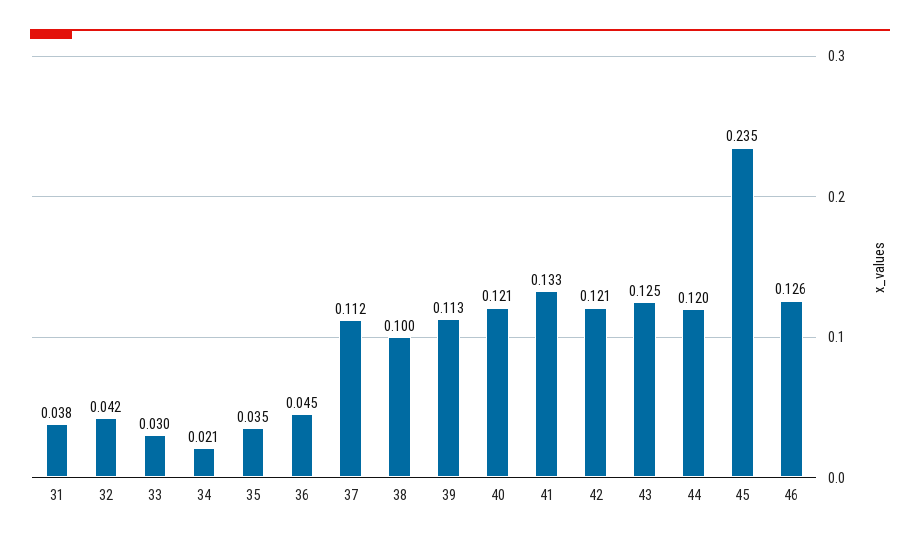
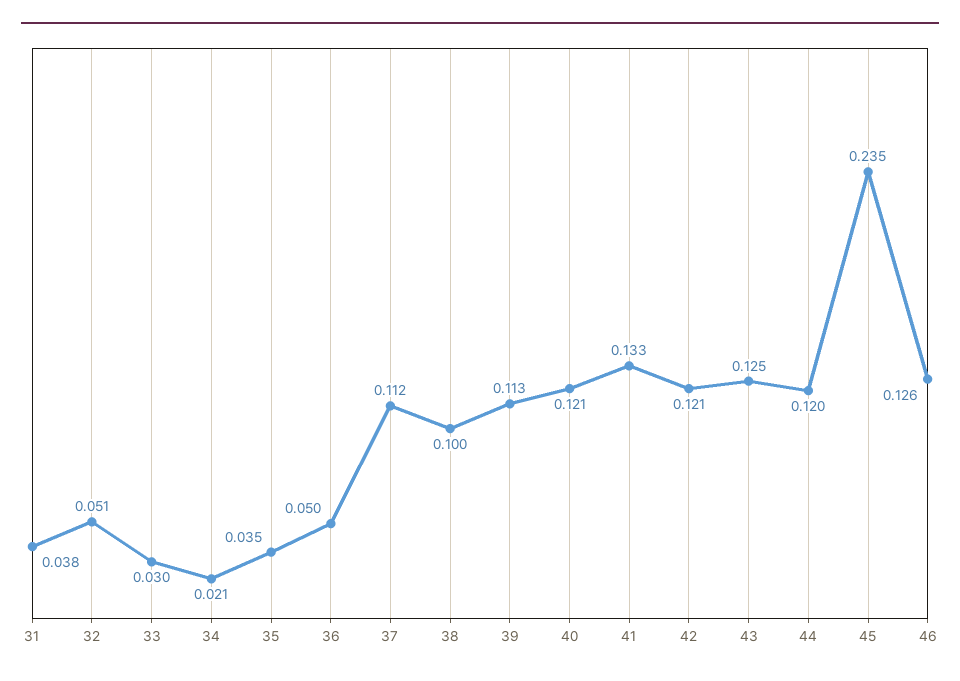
  {
    "31": 0.038,
-   "32": 0.042,
+   "32": 0.051,
    "33": 0.03,
    "34": 0.021,
    "35": 0.035,
-   "36": 0.045,
+   "36": 0.05,
    "37": 0.112,
    "38": 0.1,
    "39": 0.113,
    "40": 0.121,
    "41": 0.133,
    "42": 0.121,
    "43": 0.125,
    "44": 0.12,
    "45": 0.235,
    "46": 0.126
  }

